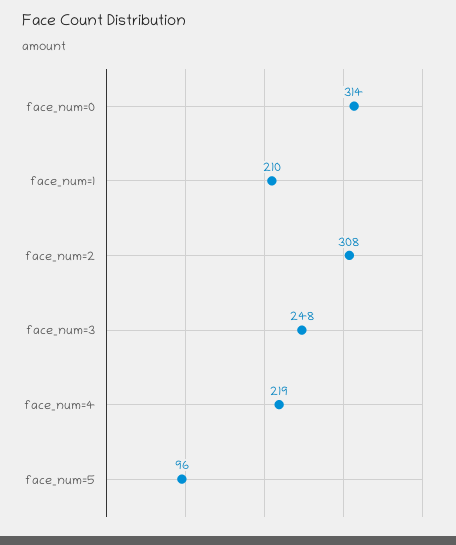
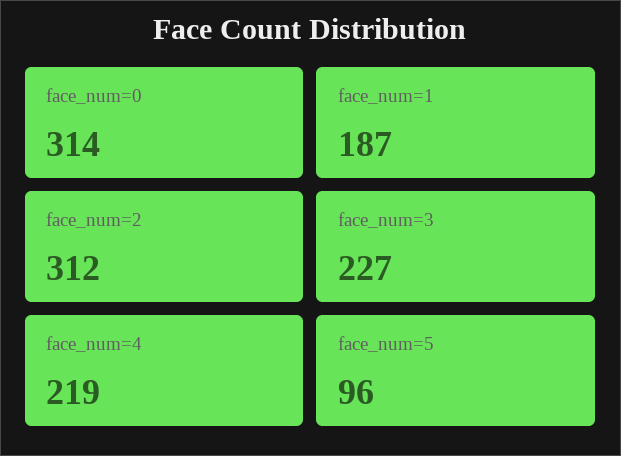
  {
    "face_num=0": 314,
-   "face_num=1": 210,
+   "face_num=1": 187,
-   "face_num=2": 308,
+   "face_num=2": 312,
-   "face_num=3": 248,
+   "face_num=3": 227,
    "face_num=4": 219,
    "face_num=5": 96
  }

